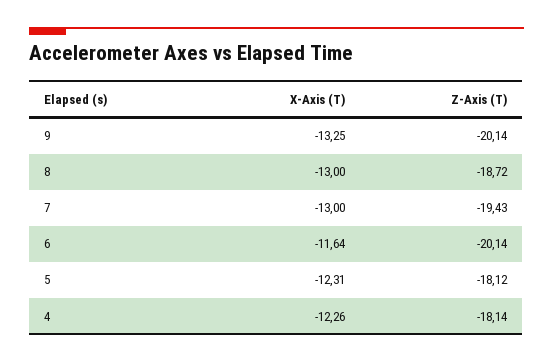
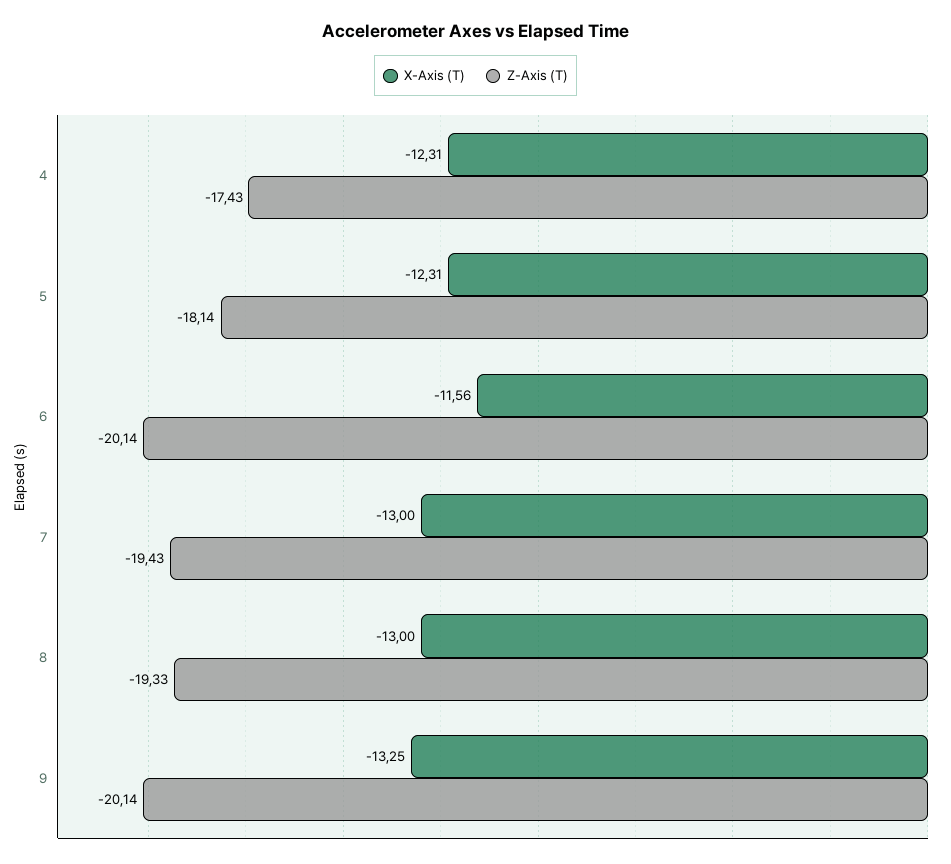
  {
    "X-Axis (T)": {
      "9": -13.25,
      "8": -13,
      "7": -13,
-     "6": -11.64,
+     "6": -11.56,
      "5": -12.31,
-     "4": -12.26
+     "4": -12.31
    },
    "Z-Axis (T)": {
      "9": -20.14,
-     "8": -18.72,
+     "8": -19.33,
      "7": -19.43,
      "6": -20.14,
-     "5": -18.12,
+     "5": -18.14,
-     "4": -18.14
+     "4": -17.43
    }
  }

